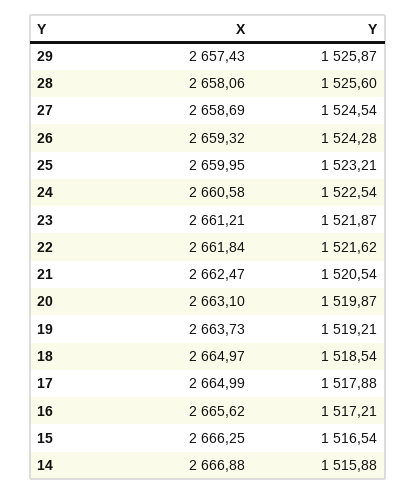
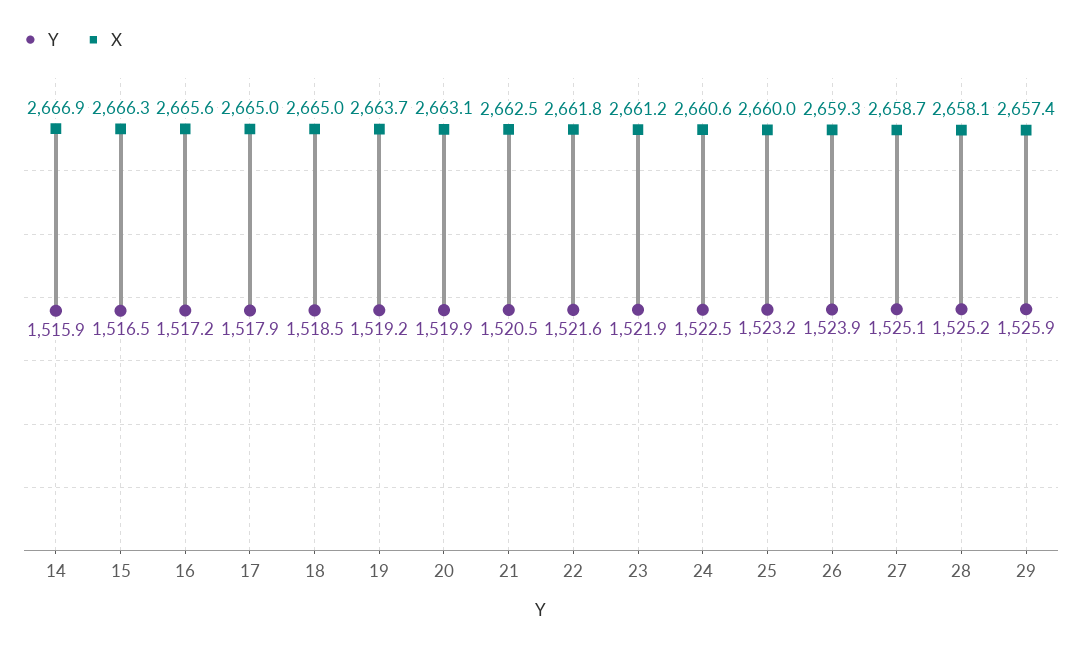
  {
    "X": {
      "29": 2657.43,
      "28": 2658.06,
      "27": 2658.69,
      "26": 2659.32,
      "25": 2659.95,
      "24": 2660.58,
      "23": 2661.21,
      "22": 2661.84,
      "21": 2662.47,
      "20": 2663.1,
      "19": 2663.73,
      "18": 2664.97,
      "17": 2664.99,
      "16": 2665.62,
      "15": 2666.25,
      "14": 2666.88
    },
    "Y": {
      "29": 1525.87,
-     "28": 1525.6,
+     "28": 1525.2,
-     "27": 1524.54,
+     "27": 1525.1,
-     "26": 1524.28,
+     "26": 1523.9,
      "25": 1523.21,
      "24": 1522.54,
      "23": 1521.87,
      "22": 1521.62,
      "21": 1520.54,
      "20": 1519.87,
      "19": 1519.21,
      "18": 1518.54,
      "17": 1517.88,
      "16": 1517.21,
      "15": 1516.54,
      "14": 1515.88
    }
  }

